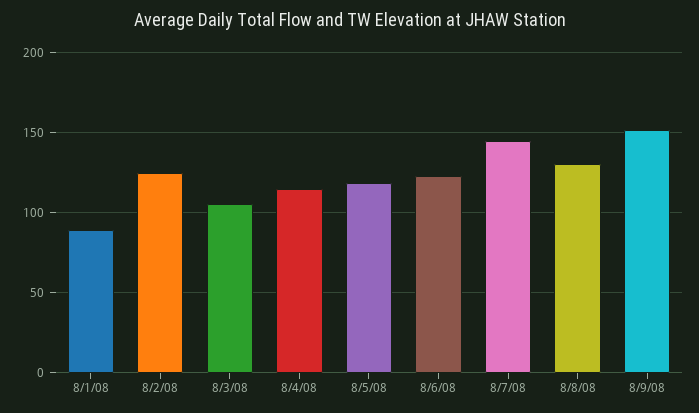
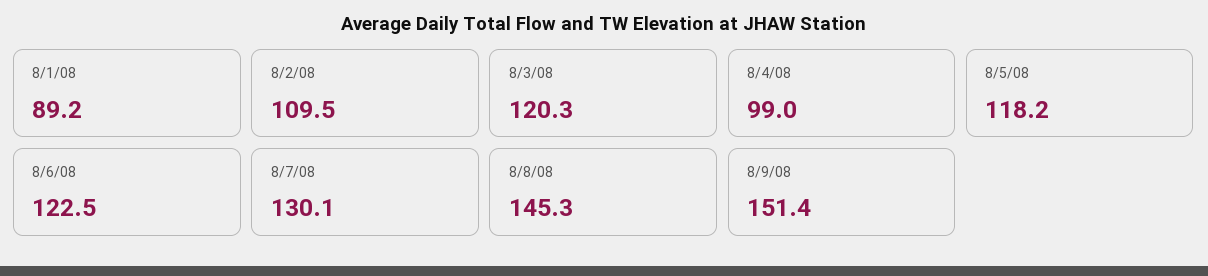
  {
    "8/1/08": 89.2,
-   "8/2/08": 125,
+   "8/2/08": 109.5,
-   "8/3/08": 105,
+   "8/3/08": 120.3,
-   "8/4/08": 115,
+   "8/4/08": 99,
    "8/5/08": 118.2,
    "8/6/08": 122.5,
-   "8/7/08": 145,
+   "8/7/08": 130.1,
-   "8/8/08": 130,
+   "8/8/08": 145.3,
    "8/9/08": 151.4
  }

